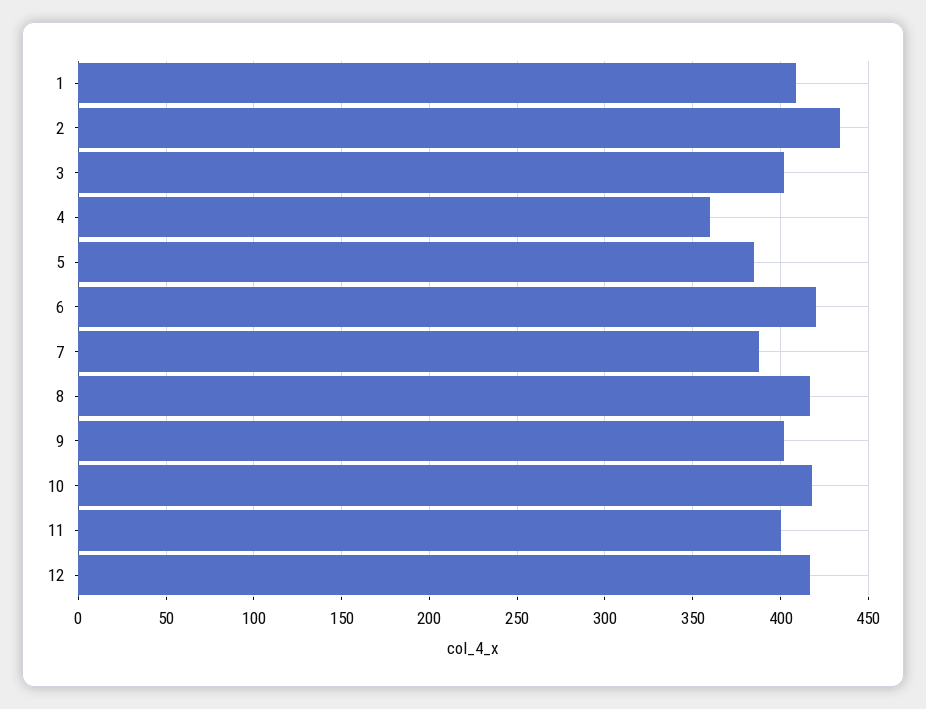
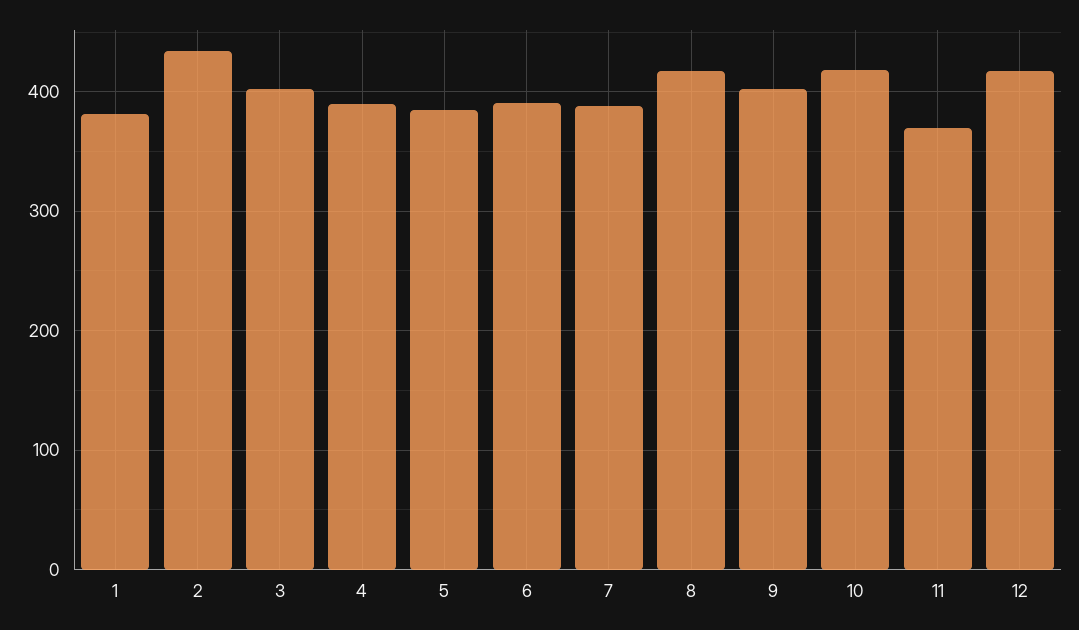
  {
-   "1": 410,
+   "1": 380,
    "2": 435,
    "3": 400,
-   "4": 360,
+   "4": 390,
    "5": 385,
-   "6": 420,
+   "6": 390,
    "7": 390,
    "8": 415,
    "9": 400,
    "10": 420,
-   "11": 400,
+   "11": 370,
    "12": 415
  }

